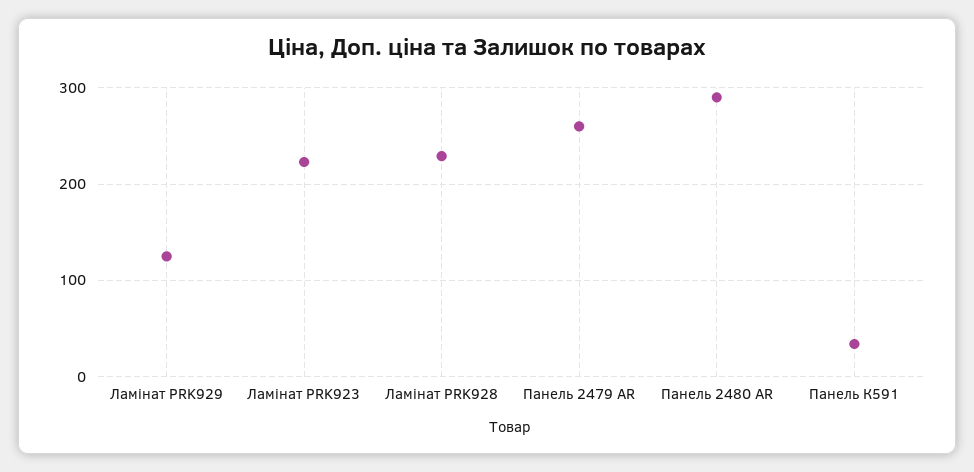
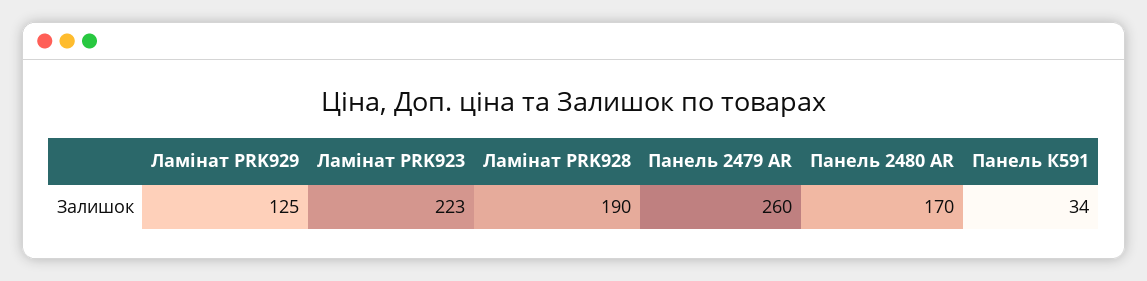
  {
    "Ламінат PRK929": 125,
    "Ламінат PRK923": 223,
-   "Ламінат PRK928": 230,
+   "Ламінат PRK928": 190,
    "Панель 2479 AR": 260,
-   "Панель 2480 AR": 290,
+   "Панель 2480 AR": 170,
    "Панель К591": 34
  }

